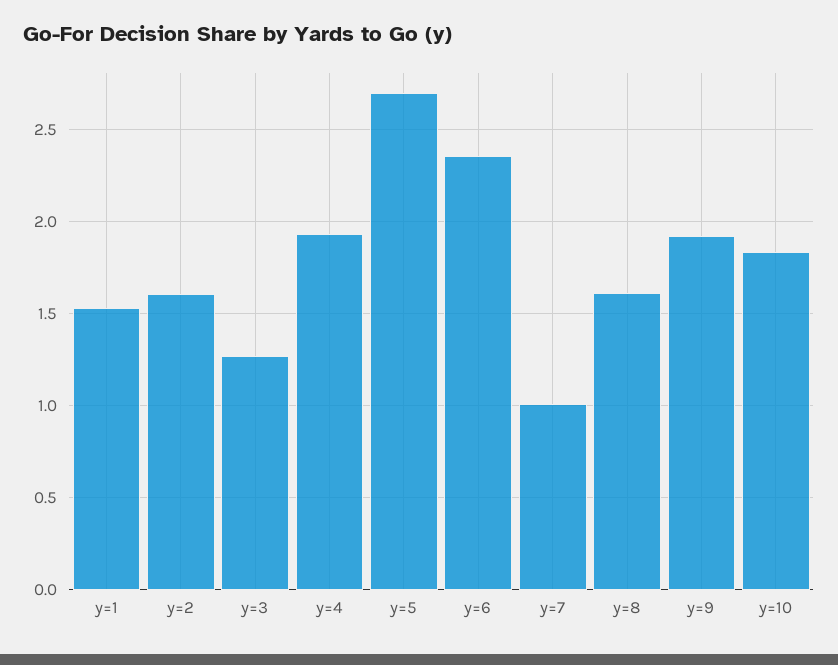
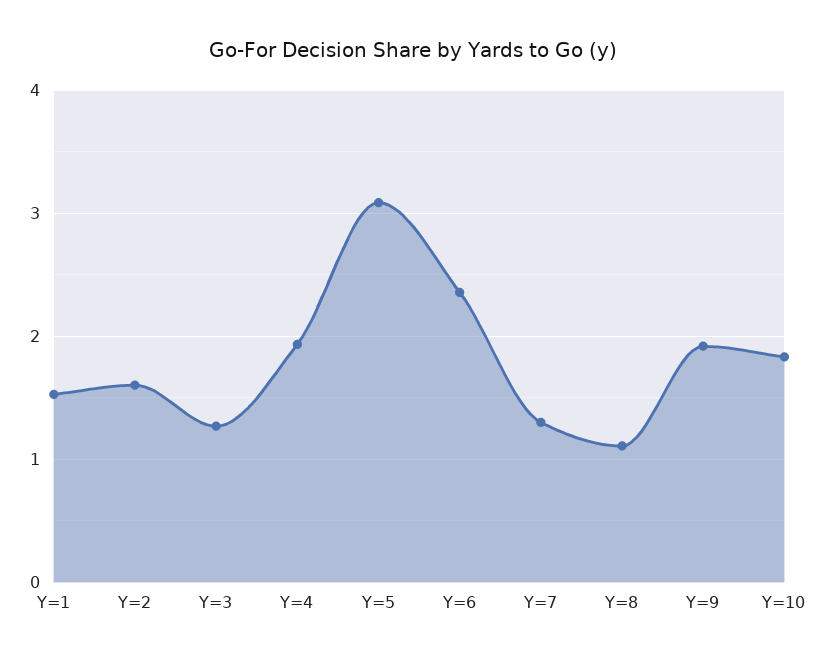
  {
    "y=1": 1.55,
    "y=2": 1.6,
    "y=3": 1.25,
    "y=4": 1.95,
-   "y=5": 2.7,
+   "y=5": 3.1,
    "y=6": 2.35,
-   "y=7": 1,
+   "y=7": 1.3,
-   "y=8": 1.6,
+   "y=8": 1.1,
    "y=9": 1.9,
    "y=10": 1.85
  }

